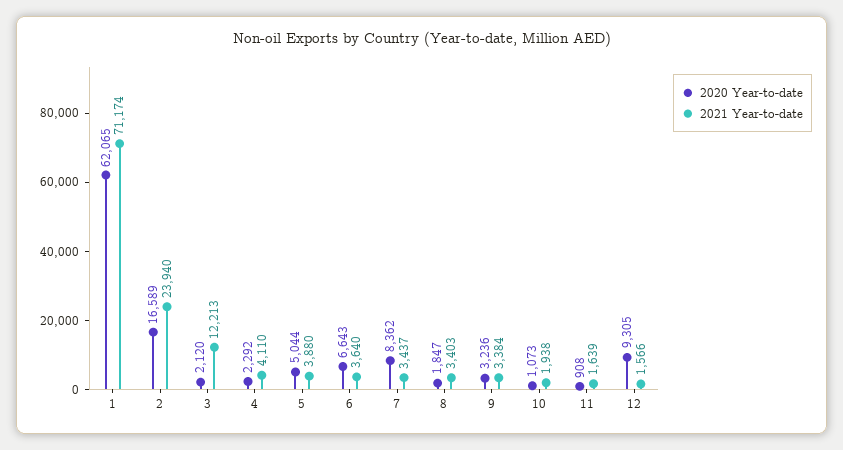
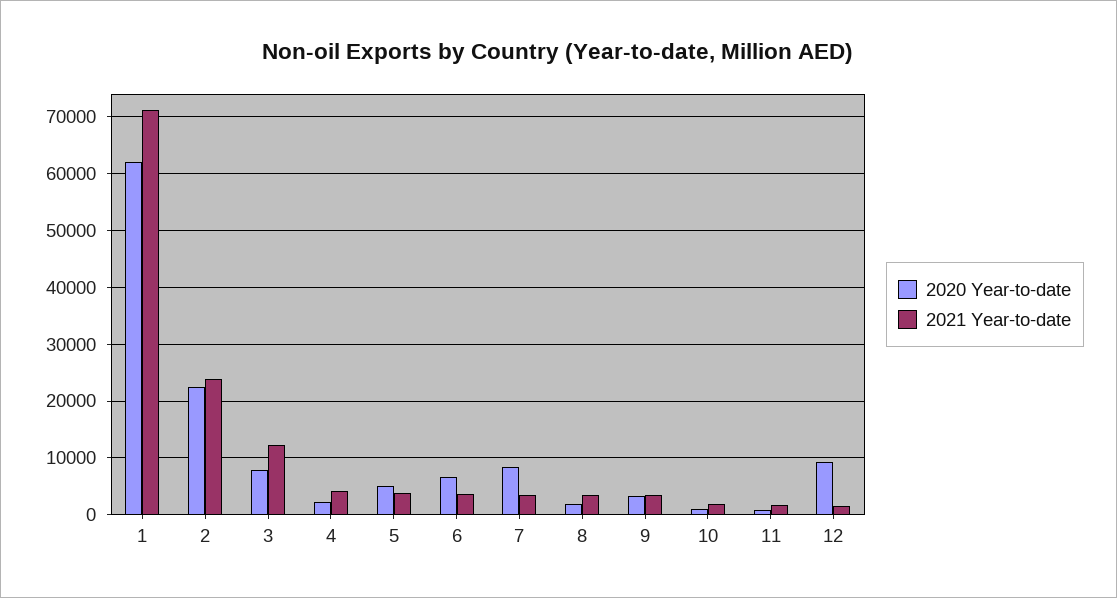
  {
    "2020 Year-to-date": {
      "1": 62065,
-     "2": 16589,
+     "2": 22000,
-     "3": 2120,
+     "3": 8000,
      "4": 2292,
      "5": 5044,
      "6": 6643,
      "7": 8362,
      "8": 1847,
      "9": 3236,
      "10": 1073,
      "11": 908,
      "12": 9305
    },
    "2021 Year-to-date": {
      "1": 71174,
      "2": 23940,
      "3": 12213,
      "4": 4110,
      "5": 3880,
      "6": 3640,
      "7": 3437,
      "8": 3403,
      "9": 3384,
      "10": 1938,
      "11": 1639,
      "12": 1566
    }
  }

